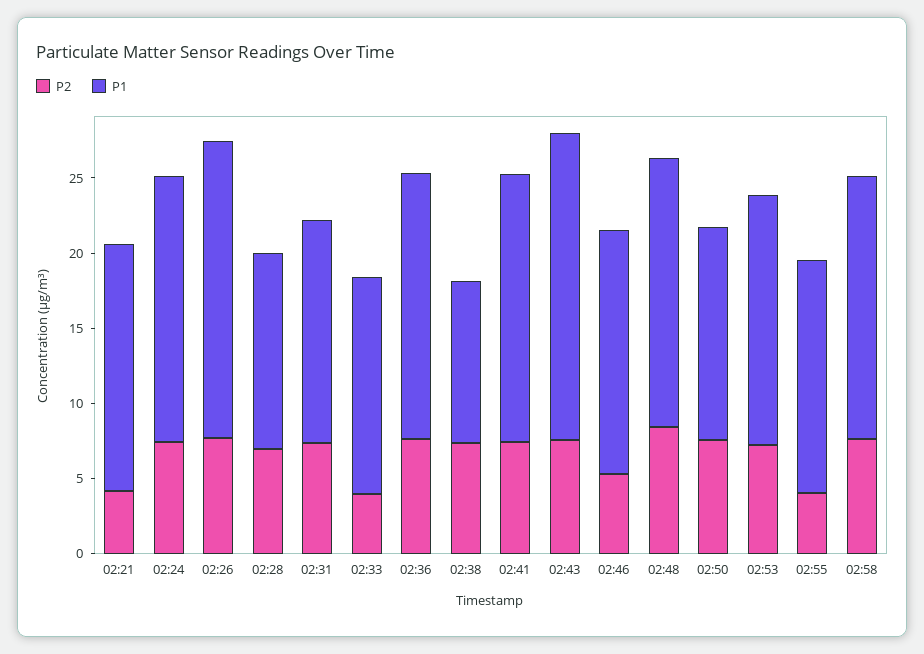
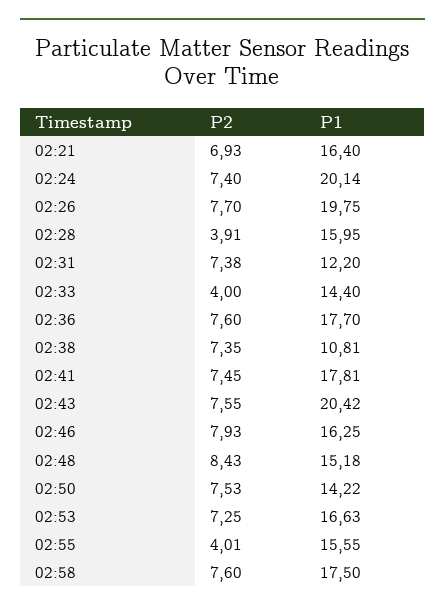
  {
    "P2": {
-     "02:21": 4,
+     "02:21": 6.93,
      "02:24": 7.4,
      "02:26": 7.7,
-     "02:28": 7,
+     "02:28": 3.91,
      "02:31": 7.38,
      "02:33": 4,
      "02:36": 7.6,
      "02:38": 7.35,
      "02:41": 7.45,
      "02:43": 7.55,
-     "02:46": 5,
+     "02:46": 7.93,
      "02:48": 8.43,
      "02:50": 7.53,
      "02:53": 7.25,
      "02:55": 4.01,
      "02:58": 7.6
    },
    "P1": {
      "02:21": 16.4,
-     "02:24": 18,
+     "02:24": 20.14,
      "02:26": 19.75,
-     "02:28": 13,
+     "02:28": 15.95,
-     "02:31": 15,
+     "02:31": 12.2,
      "02:33": 14.4,
      "02:36": 17.7,
      "02:38": 10.81,
      "02:41": 17.81,
      "02:43": 20.42,
      "02:46": 16.25,
-     "02:48": 18,
+     "02:48": 15.18,
      "02:50": 14.22,
      "02:53": 16.63,
      "02:55": 15.55,
      "02:58": 17.5
    }
  }

